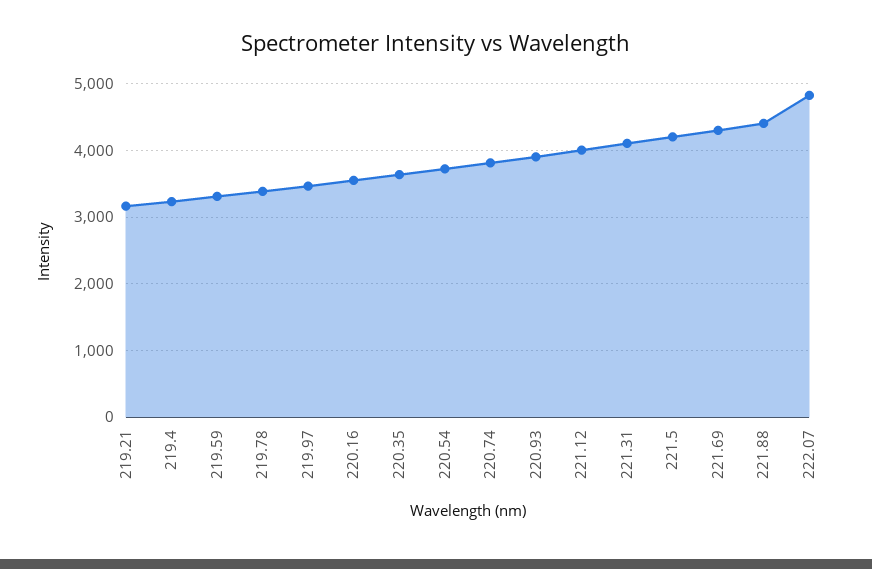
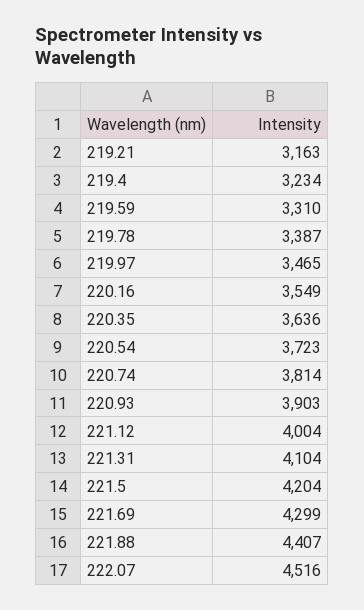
  {
    "219.21": 3163,
    "219.4": 3234,
    "219.59": 3310,
    "219.78": 3387,
    "219.97": 3465,
    "220.16": 3549,
    "220.35": 3636,
    "220.54": 3723,
    "220.74": 3814,
    "220.93": 3903,
    "221.12": 4004,
    "221.31": 4104,
    "221.5": 4204,
    "221.69": 4299,
    "221.88": 4407,
-   "222.07": 4800
+   "222.07": 4516
  }

